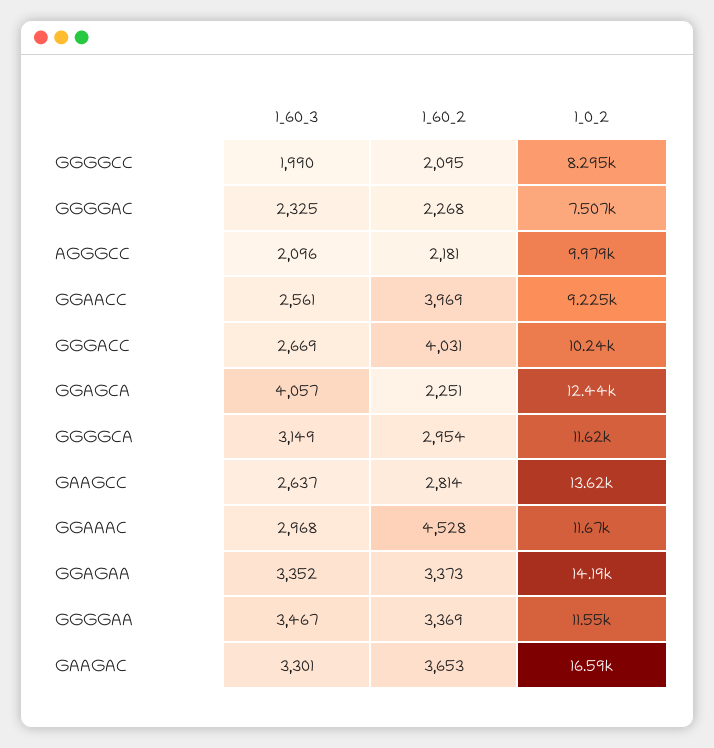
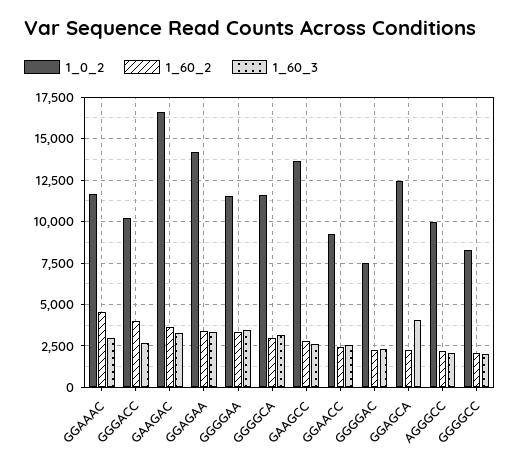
  {
    "1_60_3": {
      "GGGGCC": 1990,
      "GGGGAC": 2325,
      "AGGGCC": 2096,
      "GGAACC": 2561,
      "GGGACC": 2669,
      "GGAGCA": 4057,
      "GGGGCA": 3149,
      "GAAGCC": 2637,
      "GGAAAC": 2968,
      "GGAGAA": 3352,
      "GGGGAA": 3467,
      "GAAGAC": 3301
    },
    "1_60_2": {
      "GGGGCC": 2095,
      "GGGGAC": 2268,
      "AGGGCC": 2181,
-     "GGAACC": 3969,
+     "GGAACC": 2500,
      "GGGACC": 4031,
      "GGAGCA": 2251,
      "GGGGCA": 2954,
      "GAAGCC": 2814,
      "GGAAAC": 4528,
      "GGAGAA": 3373,
      "GGGGAA": 3369,
      "GAAGAC": 3653
    },
    "1_0_2": {
      "GGGGCC": 8295,
      "GGGGAC": 7507,
      "AGGGCC": 9979,
      "GGAACC": 9225,
      "GGGACC": 10240,
      "GGAGCA": 12440,
      "GGGGCA": 11620,
      "GAAGCC": 13620,
      "GGAAAC": 11670,
      "GGAGAA": 14190,
      "GGGGAA": 11550,
      "GAAGAC": 16590
    }
  }

